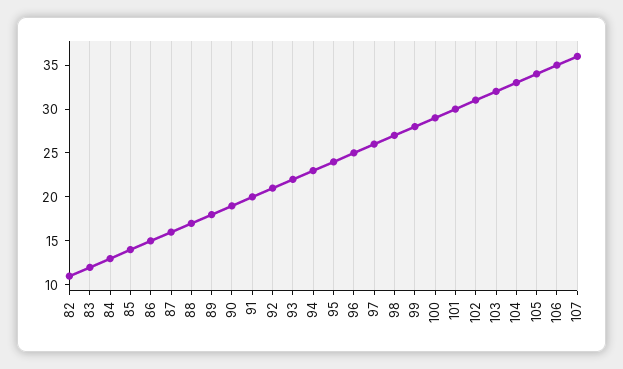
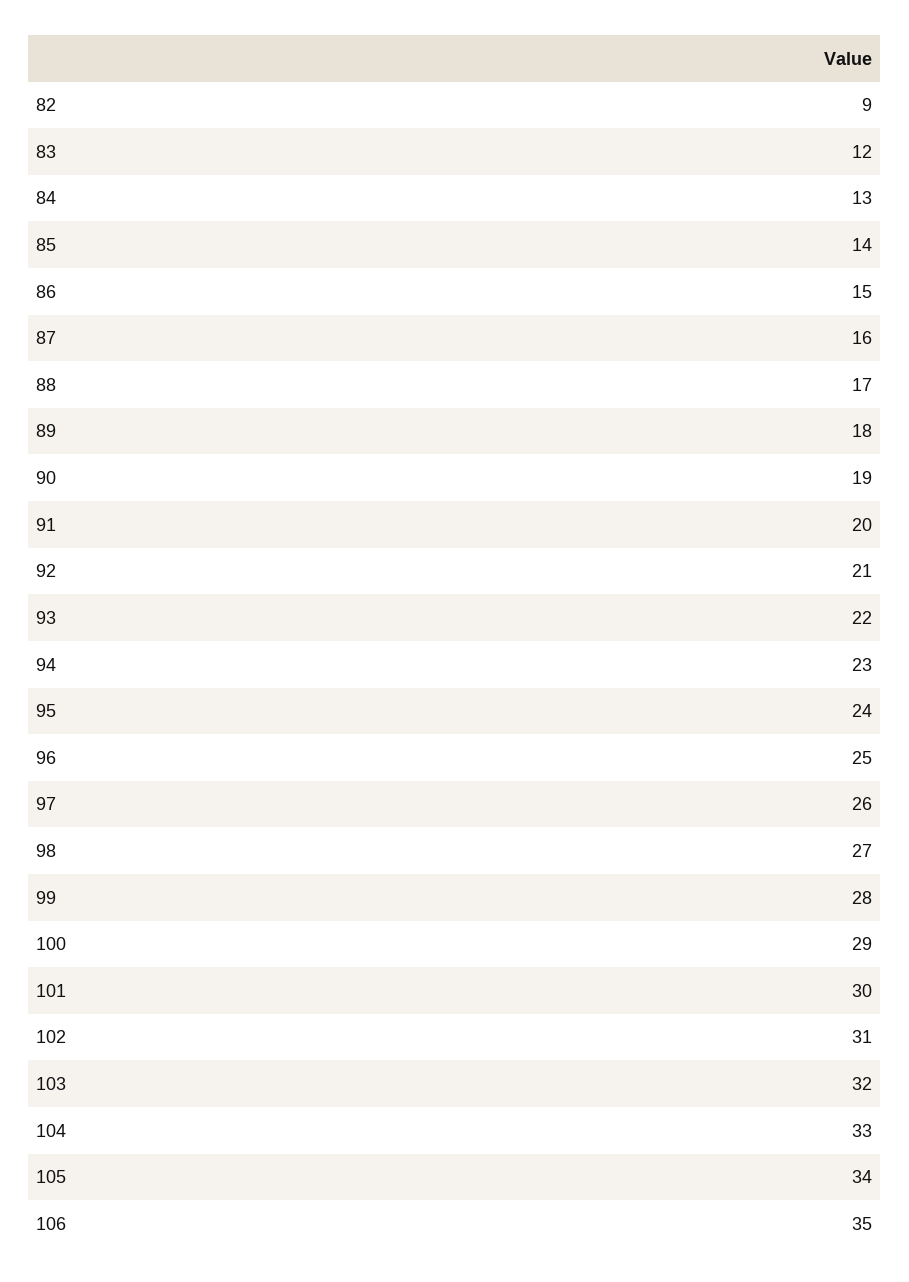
  {
-   "82": 11,
+   "82": 9,
    "83": 12,
    "84": 13,
    "85": 14,
    "86": 15,
    "87": 16,
    "88": 17,
    "89": 18,
    "90": 19,
    "91": 20,
    "92": 21,
    "93": 22,
    "94": 23,
    "95": 24,
    "96": 25,
    "97": 26,
    "98": 27,
    "99": 28,
    "100": 29,
    "101": 30,
    "102": 31,
    "103": 32,
    "104": 33,
    "105": 34,
-   "106": 35,
+   "106": 35
-   "107": 36
  }

